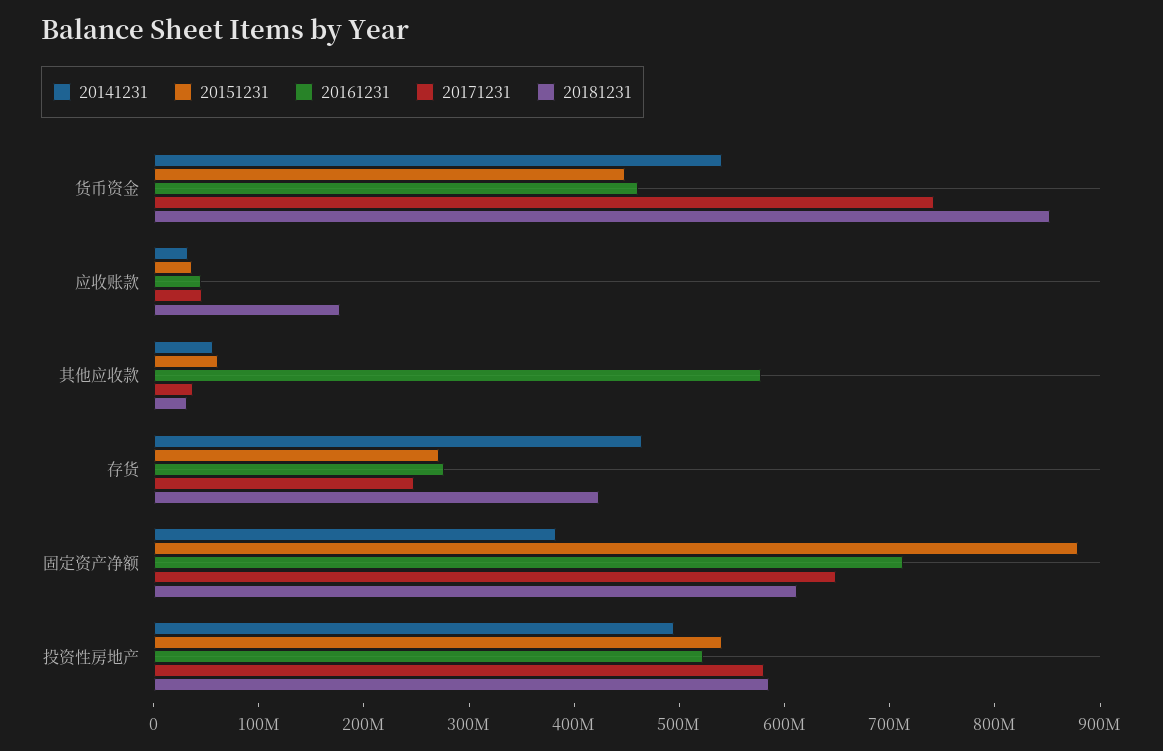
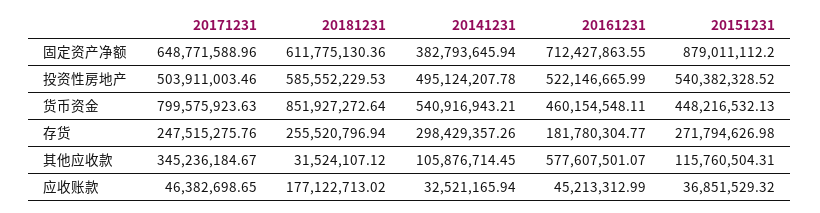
  {
    "20141231": {
      "货币资金": 540916943.21,
      "应收账款": 32521165.94,
-     "其他应收款": 60000000,
+     "其他应收款": 105876714.45,
-     "存货": 460000000,
+     "存货": 298429357.26,
      "固定资产净额": 382793645.94,
      "投资性房地产": 495124207.78
    },
    "20151231": {
      "货币资金": 448216532.13,
      "应收账款": 36851529.32,
-     "其他应收款": 60000000,
+     "其他应收款": 115760504.31,
      "存货": 271794626.98,
      "固定资产净额": 879011112.2,
      "投资性房地产": 540382328.52
    },
    "20161231": {
      "货币资金": 460154548.11,
      "应收账款": 45213312.99,
      "其他应收款": 577607501.07,
-     "存货": 280000000,
+     "存货": 181780304.77,
      "固定资产净额": 712427863.55,
      "投资性房地产": 522146665.99
    },
    "20171231": {
-     "货币资金": 740000000,
+     "货币资金": 799575923.63,
      "应收账款": 46382698.65,
-     "其他应收款": 40000000,
+     "其他应收款": 345236184.67,
      "存货": 247515275.76,
      "固定资产净额": 648771588.96,
-     "投资性房地产": 580000000
+     "投资性房地产": 503911003.46
    },
    "20181231": {
      "货币资金": 851927272.64,
      "应收账款": 177122713.02,
      "其他应收款": 31524107.12,
-     "存货": 420000000,
+     "存货": 255520796.94,
      "固定资产净额": 611775130.36,
      "投资性房地产": 585552229.53
    }
  }

